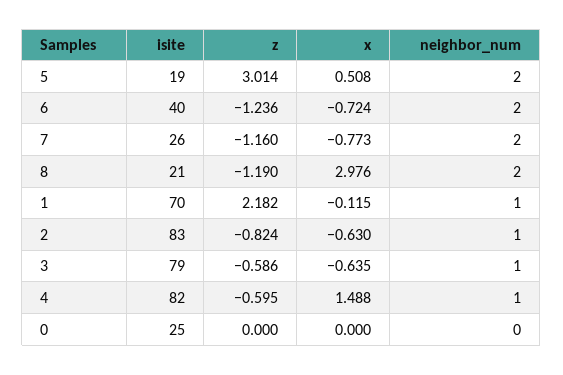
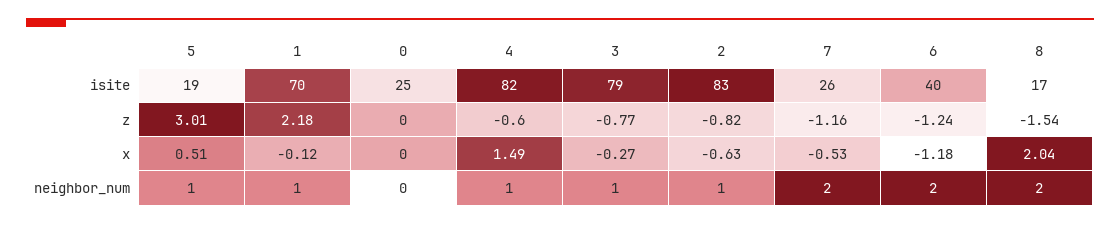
  {
    "isite": {
      "5": 19,
      "6": 40,
      "7": 26,
-     "8": 21,
+     "8": 17,
      "1": 70,
      "2": 83,
      "3": 79,
      "4": 82,
      "0": 25
    },
    "z": {
      "5": 3.014,
      "6": -1.236,
      "7": -1.16,
-     "8": -1.19,
+     "8": -1.54,
      "1": 2.182,
      "2": -0.824,
-     "3": -0.586,
+     "3": -0.77,
      "4": -0.595,
      "0": 0
    },
    "x": {
      "5": 0.508,
-     "6": -0.724,
+     "6": -1.18,
-     "7": -0.773,
+     "7": -0.53,
-     "8": 2.976,
+     "8": 2.04,
      "1": -0.115,
      "2": -0.63,
-     "3": -0.635,
+     "3": -0.27,
      "4": 1.488,
      "0": 0
    },
    "neighbor_num": {
-     "5": 2,
+     "5": 1,
      "6": 2,
      "7": 2,
      "8": 2,
      "1": 1,
      "2": 1,
      "3": 1,
      "4": 1,
      "0": 0
    }
  }

